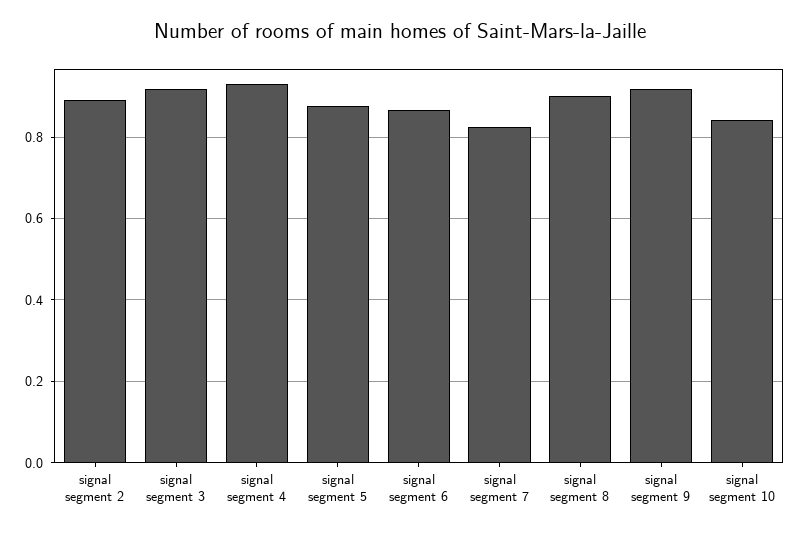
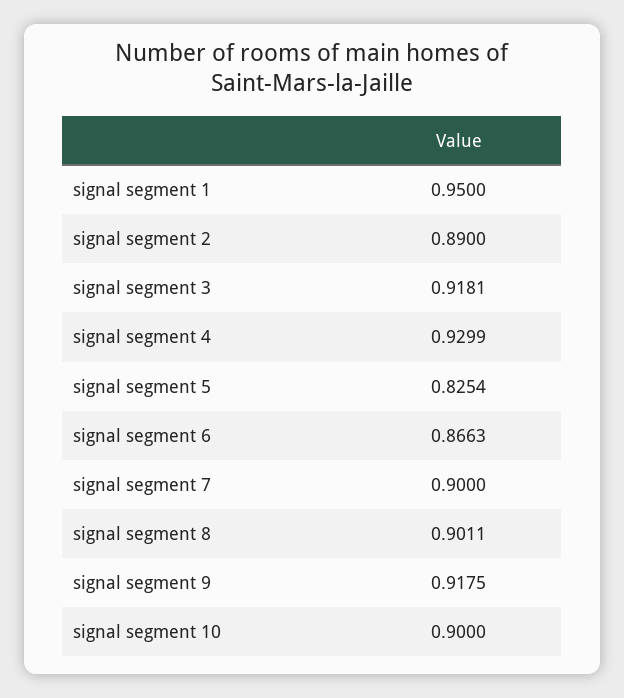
  {
    "signal segment 2": 0.89,
    "signal segment 3": 0.9181,
    "signal segment 4": 0.9299,
-   "signal segment 5": 0.88,
+   "signal segment 5": 0.8254,
    "signal segment 6": 0.8663,
-   "signal segment 7": 0.82,
+   "signal segment 7": 0.9,
    "signal segment 8": 0.9011,
    "signal segment 9": 0.9175,
-   "signal segment 10": 0.84
+   "signal segment 10": 0.9,
+   "signal segment 1": 0.95
  }

